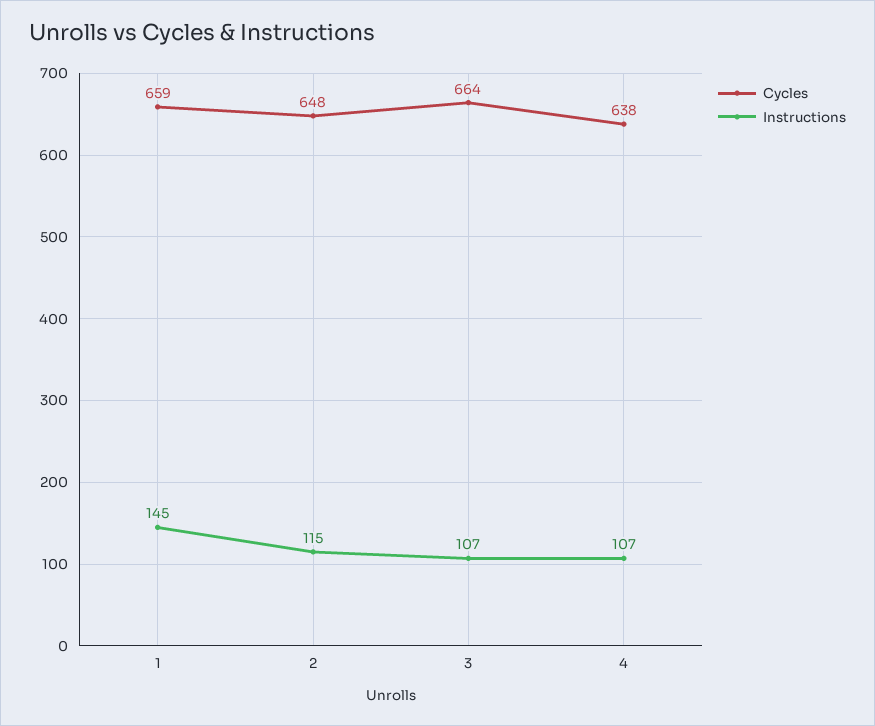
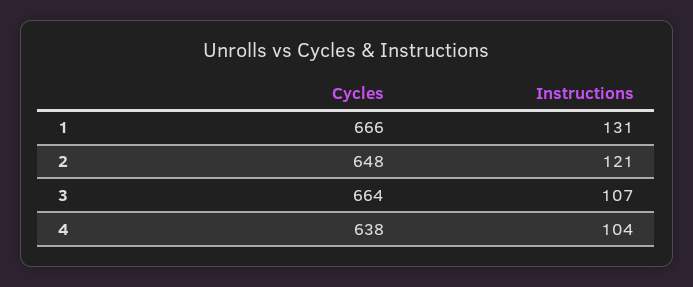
  {
    "Cycles": {
-     "1": 659,
+     "1": 666,
      "2": 648,
      "3": 664,
      "4": 638
    },
    "Instructions": {
-     "1": 145,
+     "1": 131,
-     "2": 115,
+     "2": 121,
      "3": 107,
-     "4": 107
+     "4": 104
    }
  }

